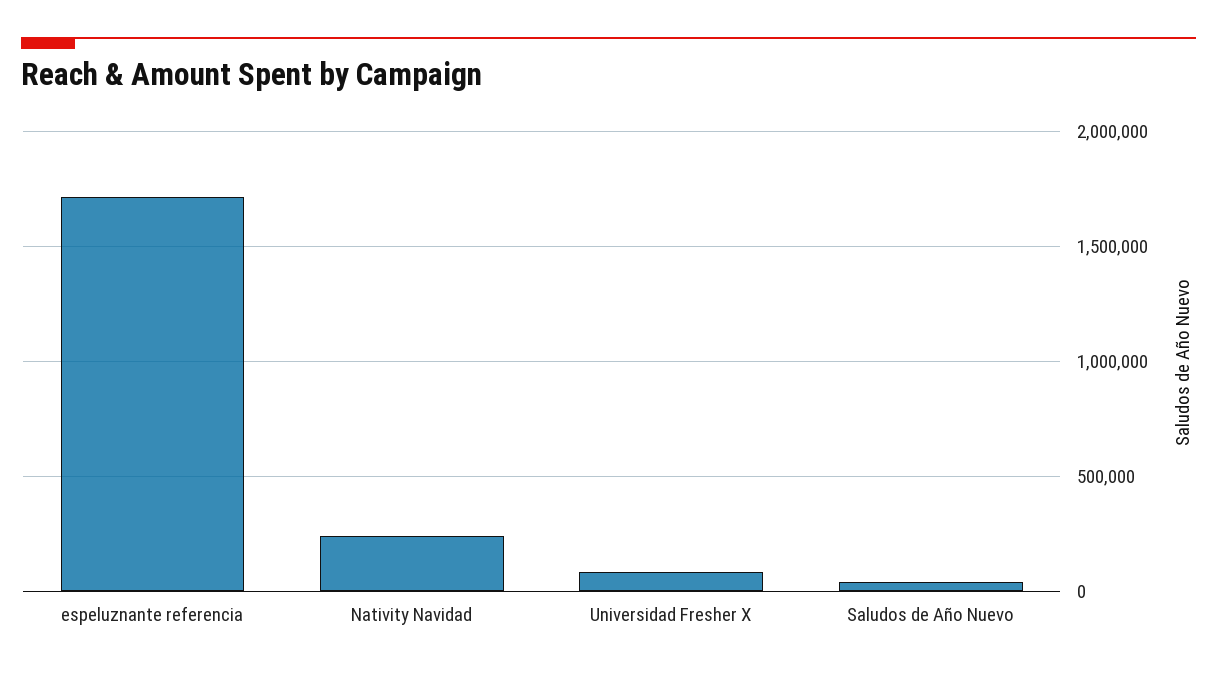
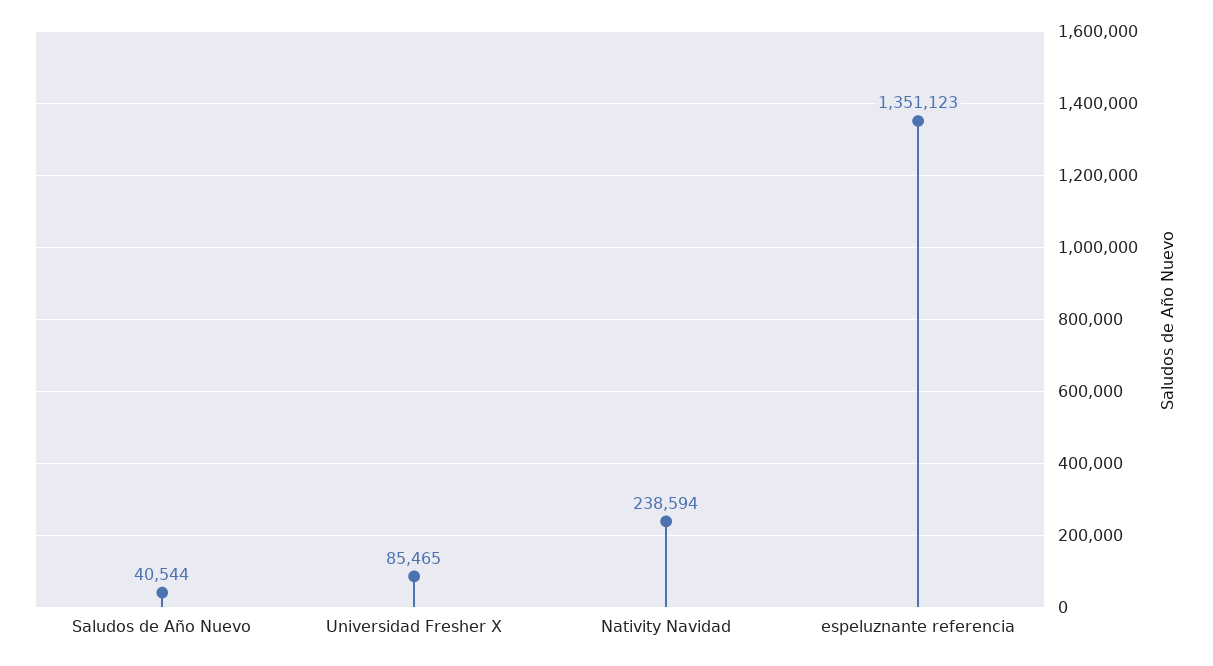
  {
-   "espeluznante referencia": 1700000,
+   "espeluznante referencia": 1351123,
    "Nativity Navidad": 238594,
    "Universidad Fresher X": 85465,
    "Saludos de Año Nuevo": 40544
  }

